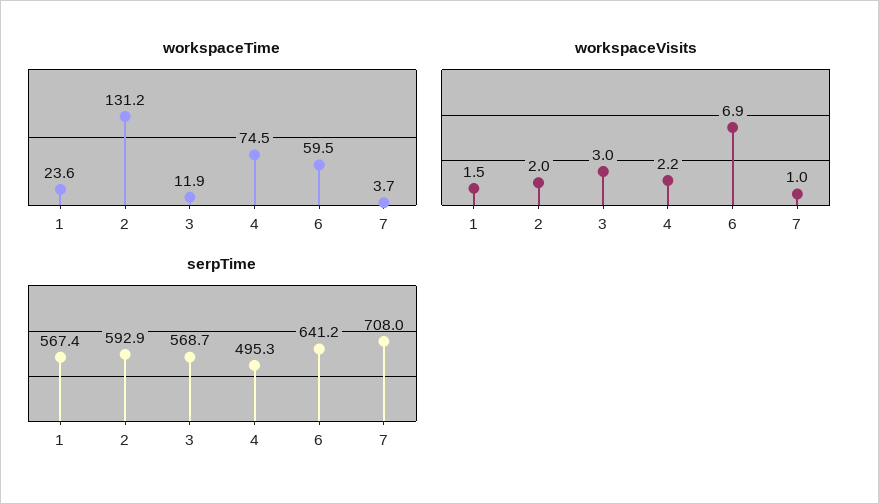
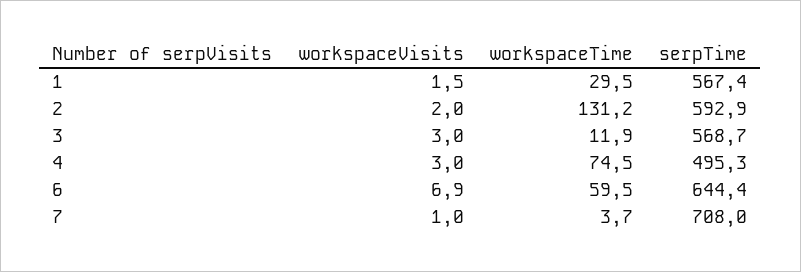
  {
    "workspaceTime": {
-     "1": 23.6,
+     "1": 29.5,
      "2": 131.2,
      "3": 11.9,
      "4": 74.5,
      "6": 59.5,
      "7": 3.7
    },
    "workspaceVisits": {
      "1": 1.5,
      "2": 2,
      "3": 3,
-     "4": 2.2,
+     "4": 3,
      "6": 6.9,
      "7": 1
    },
    "serpTime": {
      "1": 567.4,
      "2": 592.9,
      "3": 568.7,
      "4": 495.3,
-     "6": 641.2,
+     "6": 644.4,
      "7": 708
    }
  }

